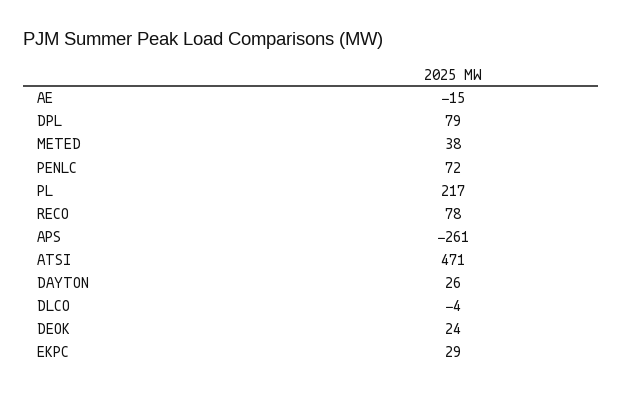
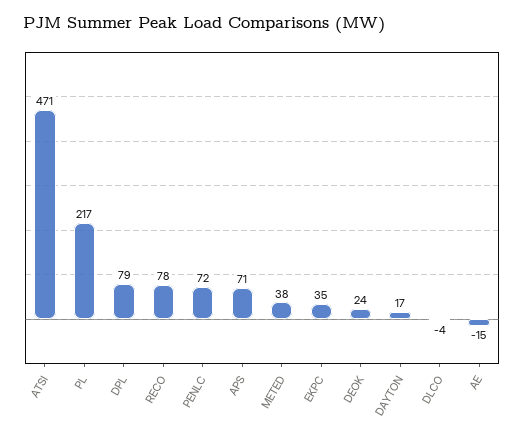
  {
    "AE": -15,
    "DPL": 79,
    "METED": 38,
    "PENLC": 72,
    "PL": 217,
    "RECO": 78,
-   "APS": -261,
+   "APS": 71,
    "ATSI": 471,
-   "DAYTON": 26,
+   "DAYTON": 17,
    "DLCO": -4,
    "DEOK": 24,
-   "EKPC": 29
+   "EKPC": 35
  }

